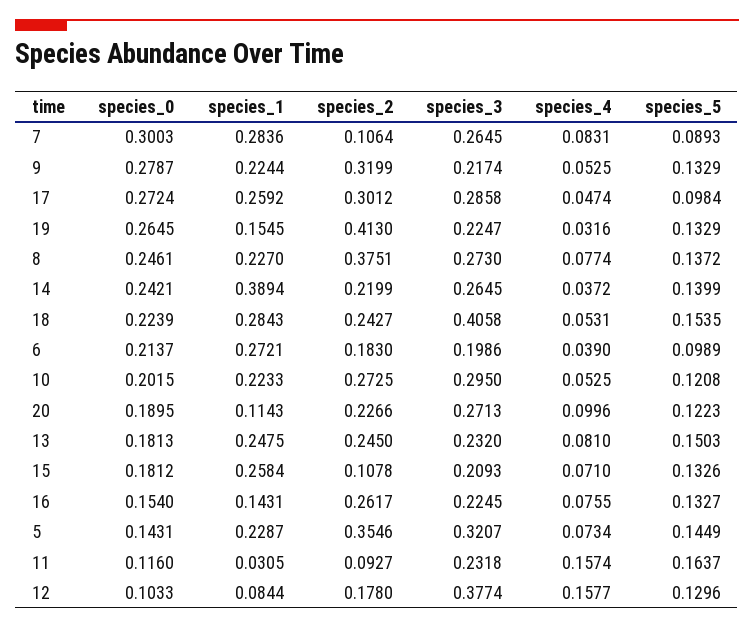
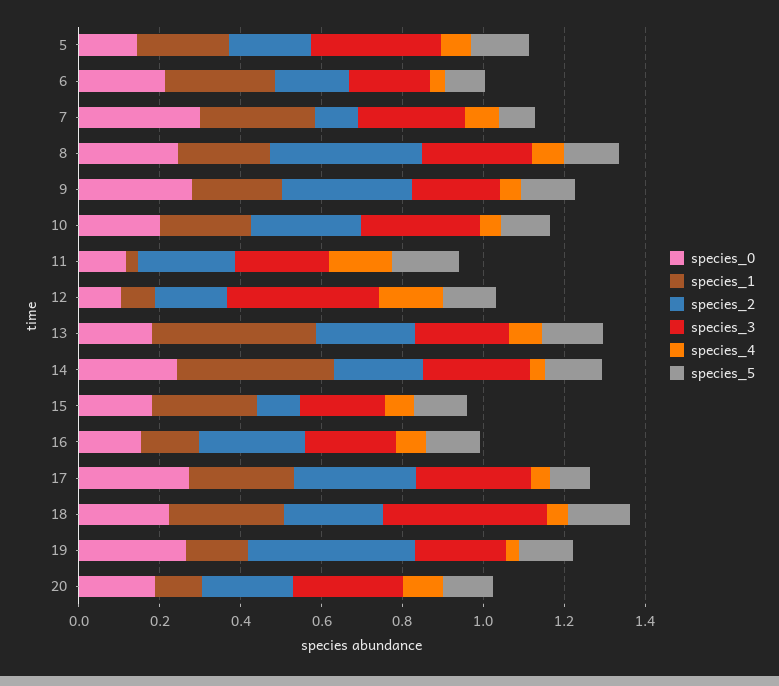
  {
    "species_0": {
      "7": 0.3003,
      "9": 0.2787,
      "17": 0.2724,
      "19": 0.2645,
      "8": 0.2461,
      "14": 0.2421,
      "18": 0.2239,
      "6": 0.2137,
      "10": 0.2015,
      "20": 0.1895,
      "13": 0.1813,
      "15": 0.1812,
      "16": 0.154,
      "5": 0.1431,
      "11": 0.116,
      "12": 0.1033
    },
    "species_1": {
      "7": 0.2836,
      "9": 0.2244,
      "17": 0.2592,
      "19": 0.1545,
      "8": 0.227,
      "14": 0.3894,
      "18": 0.2843,
      "6": 0.2721,
      "10": 0.2233,
      "20": 0.1143,
-     "13": 0.2475,
+     "13": 0.4,
      "15": 0.2584,
      "16": 0.1431,
      "5": 0.2287,
      "11": 0.0305,
      "12": 0.0844
    },
    "species_2": {
      "7": 0.1064,
      "9": 0.3199,
      "17": 0.3012,
      "19": 0.413,
      "8": 0.3751,
      "14": 0.2199,
      "18": 0.2427,
      "6": 0.183,
      "10": 0.2725,
      "20": 0.2266,
      "13": 0.245,
      "15": 0.1078,
      "16": 0.2617,
-     "5": 0.3546,
+     "5": 0.2,
-     "11": 0.0927,
+     "11": 0.25,
      "12": 0.178
    },
    "species_3": {
      "7": 0.2645,
      "9": 0.2174,
      "17": 0.2858,
      "19": 0.2247,
      "8": 0.273,
      "14": 0.2645,
      "18": 0.4058,
      "6": 0.1986,
      "10": 0.295,
      "20": 0.2713,
      "13": 0.232,
      "15": 0.2093,
      "16": 0.2245,
      "5": 0.3207,
      "11": 0.2318,
      "12": 0.3774
    },
    "species_4": {
      "7": 0.0831,
      "9": 0.0525,
      "17": 0.0474,
      "19": 0.0316,
      "8": 0.0774,
      "14": 0.0372,
      "18": 0.0531,
      "6": 0.039,
      "10": 0.0525,
      "20": 0.0996,
      "13": 0.081,
      "15": 0.071,
      "16": 0.0755,
      "5": 0.0734,
      "11": 0.1574,
      "12": 0.1577
    },
    "species_5": {
      "7": 0.0893,
      "9": 0.1329,
      "17": 0.0984,
      "19": 0.1329,
      "8": 0.1372,
      "14": 0.1399,
      "18": 0.1535,
      "6": 0.0989,
      "10": 0.1208,
      "20": 0.1223,
      "13": 0.1503,
      "15": 0.1326,
      "16": 0.1327,
      "5": 0.1449,
      "11": 0.1637,
      "12": 0.1296
    }
  }

